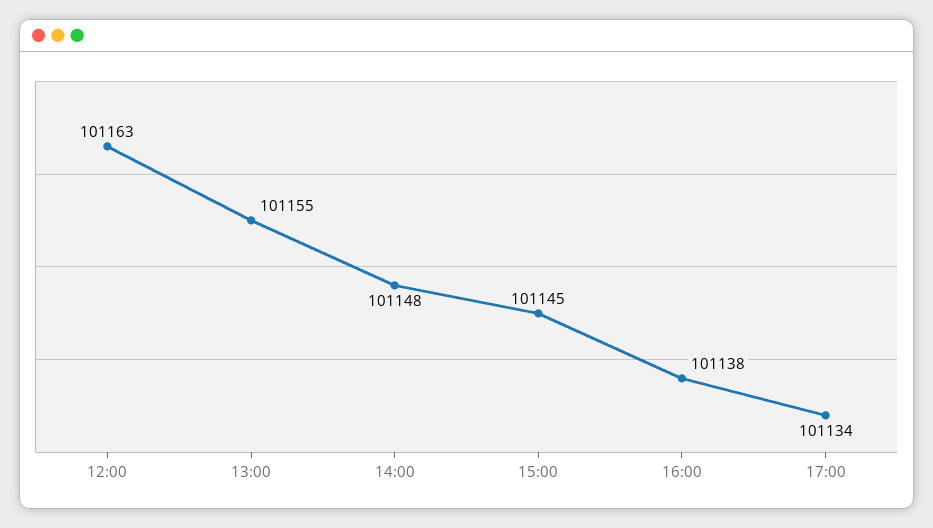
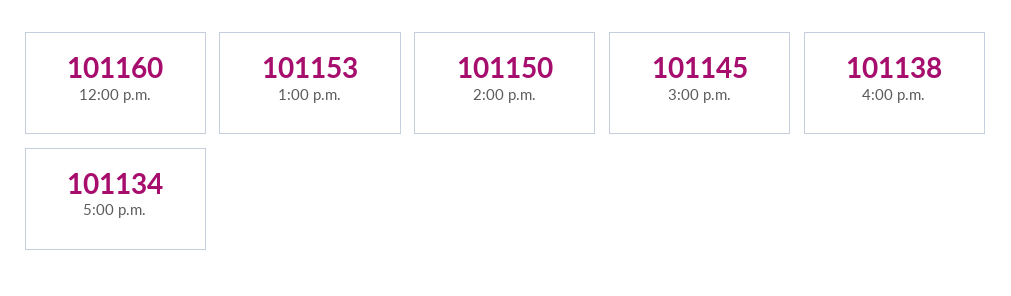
  {
-   "12:00": 101163,
+   "12:00": 101160,
-   "13:00": 101155,
+   "13:00": 101153,
-   "14:00": 101148,
+   "14:00": 101150,
    "15:00": 101145,
    "16:00": 101138,
    "17:00": 101134
  }

